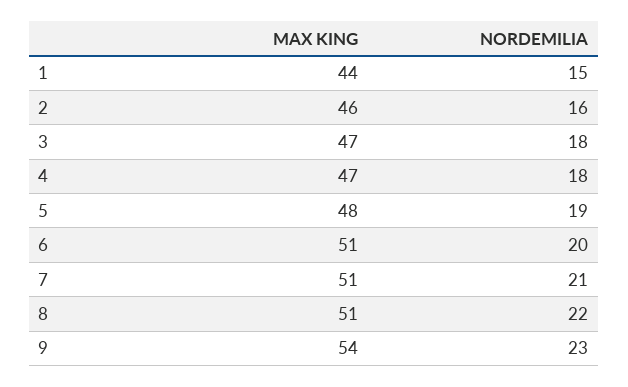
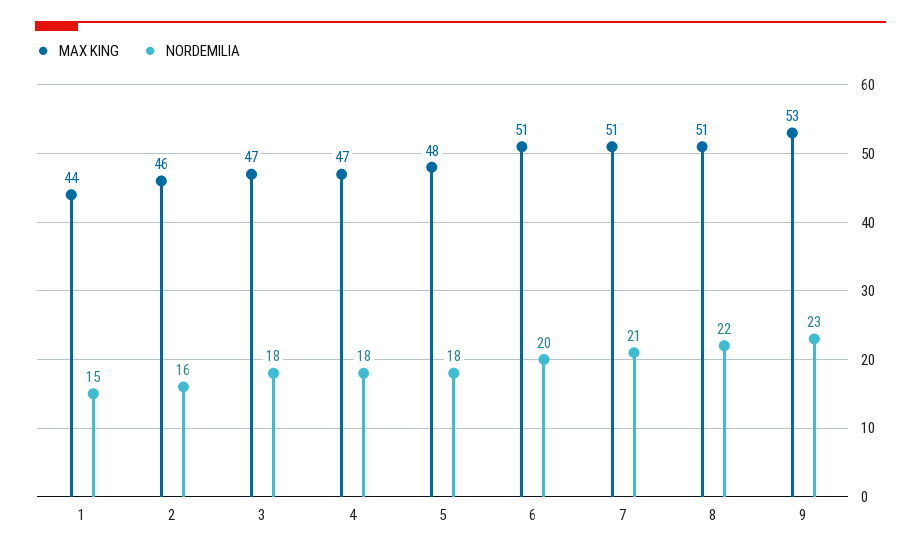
  {
    "MAX KING": {
      "1": 44,
      "2": 46,
      "3": 47,
      "4": 47,
      "5": 48,
      "6": 51,
      "7": 51,
      "8": 51,
-     "9": 54
+     "9": 53
    },
    "NORDEMILIA": {
      "1": 15,
      "2": 16,
      "3": 18,
      "4": 18,
-     "5": 19,
+     "5": 18,
      "6": 20,
      "7": 21,
      "8": 22,
      "9": 23
    }
  }

